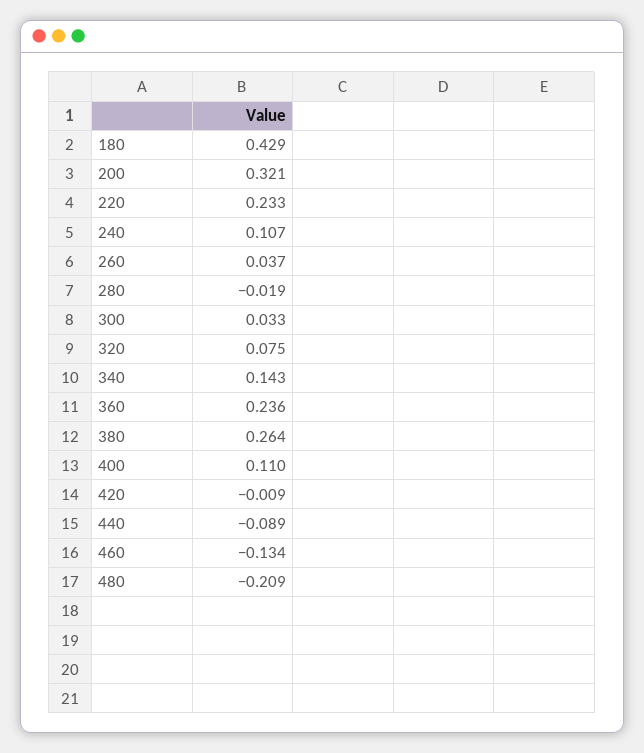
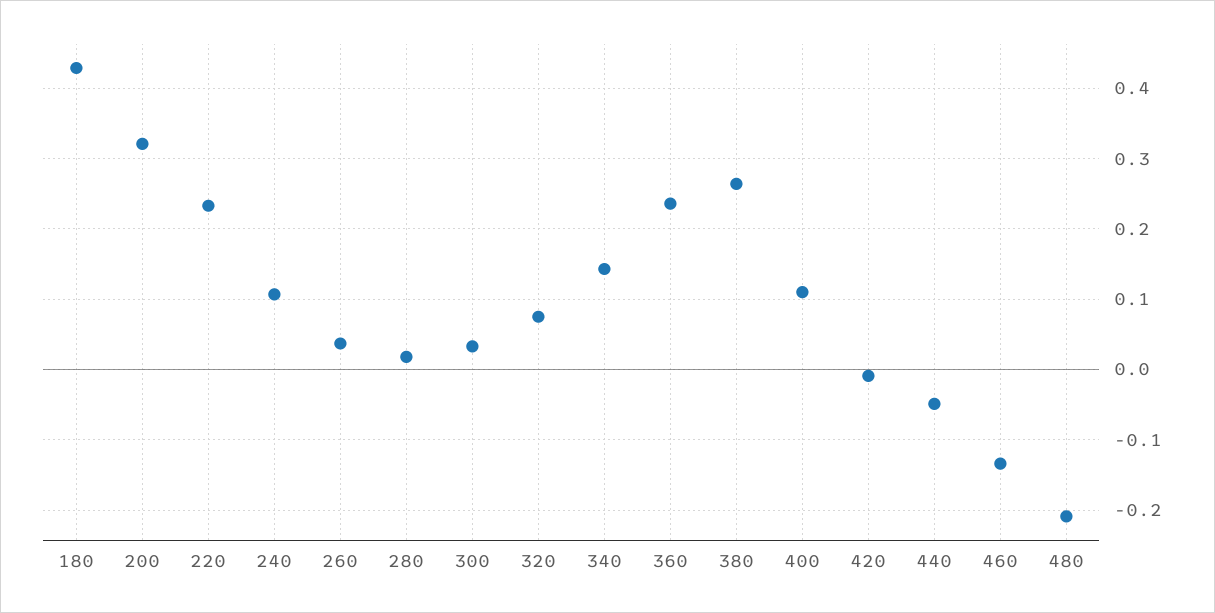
  {
    "180": 0.429,
    "200": 0.321,
    "220": 0.233,
    "240": 0.107,
    "260": 0.037,
-   "280": -0.019,
+   "280": 0.02,
    "300": 0.033,
    "320": 0.075,
    "340": 0.143,
    "360": 0.236,
    "380": 0.264,
    "400": 0.11,
    "420": -0.009,
-   "440": -0.089,
+   "440": -0.05,
    "460": -0.134,
    "480": -0.209
  }

